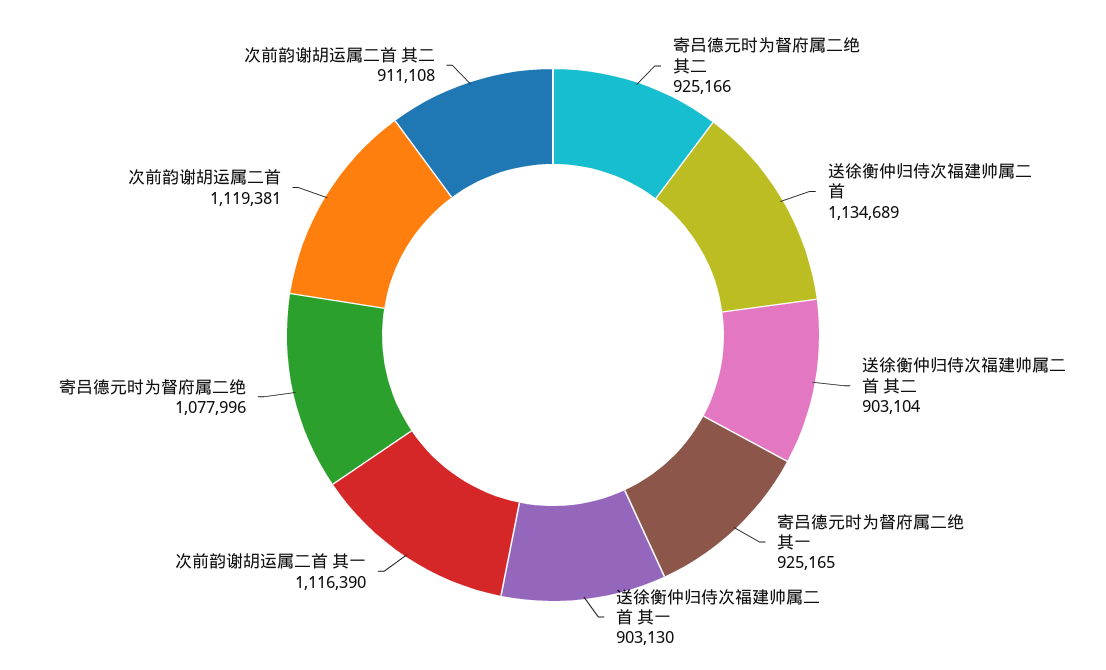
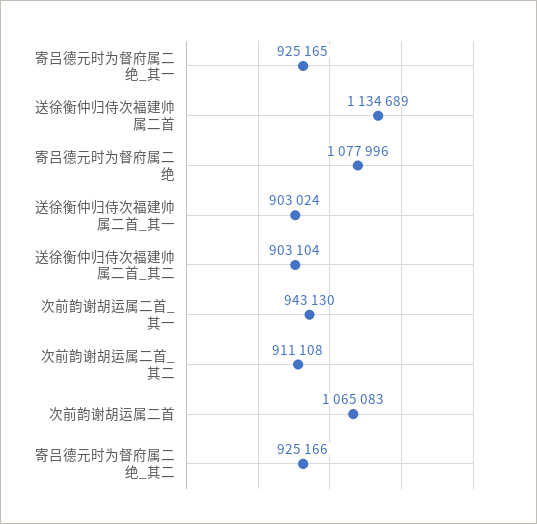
  {
    "寄吕德元时为督府属二绝 其二": 925166,
    "送徐衡仲归侍次福建帅属二首": 1134689,
    "送徐衡仲归侍次福建帅属二首 其二": 903104,
    "寄吕德元时为督府属二绝 其一": 925165,
-   "送徐衡仲归侍次福建帅属二首 其一": 903130,
+   "送徐衡仲归侍次福建帅属二首 其一": 903024,
-   "次前韵谢胡运属二首 其一": 1116390,
+   "次前韵谢胡运属二首 其一": 943130,
    "寄吕德元时为督府属二绝": 1077996,
-   "次前韵谢胡运属二首": 1119381,
+   "次前韵谢胡运属二首": 1065083,
    "次前韵谢胡运属二首 其二": 911108
  }

